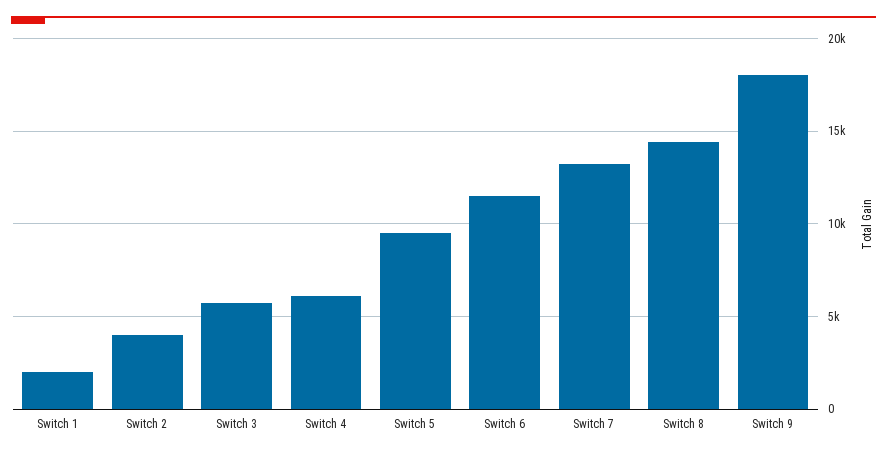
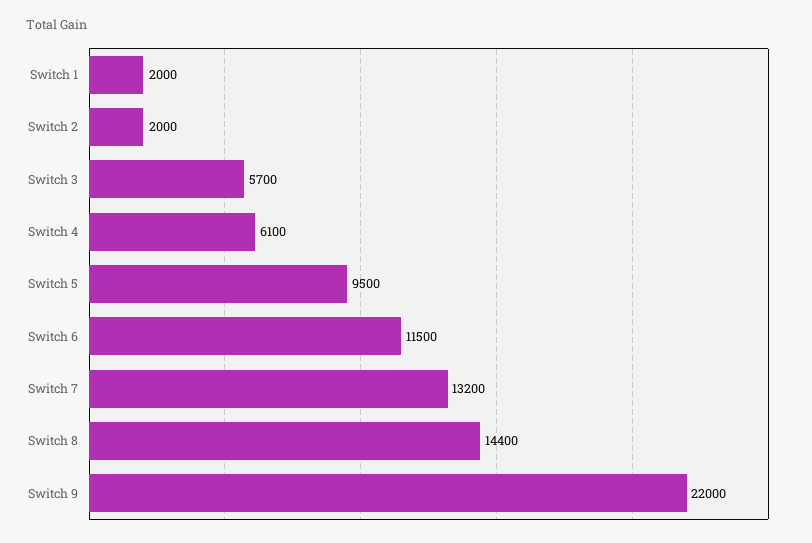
  {
    "Switch 1": 2000,
-   "Switch 2": 4000,
+   "Switch 2": 2000,
    "Switch 3": 5700,
    "Switch 4": 6100,
    "Switch 5": 9500,
    "Switch 6": 11500,
    "Switch 7": 13200,
    "Switch 8": 14400,
-   "Switch 9": 18000
+   "Switch 9": 22000
  }

